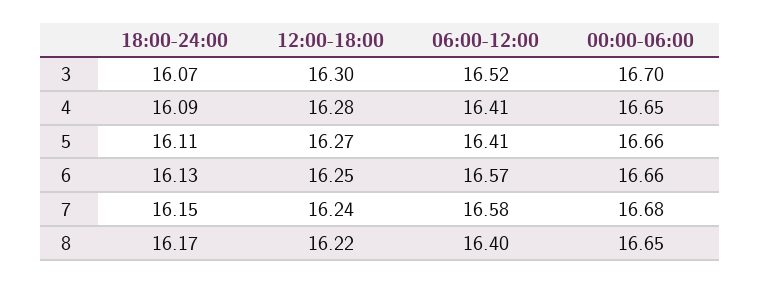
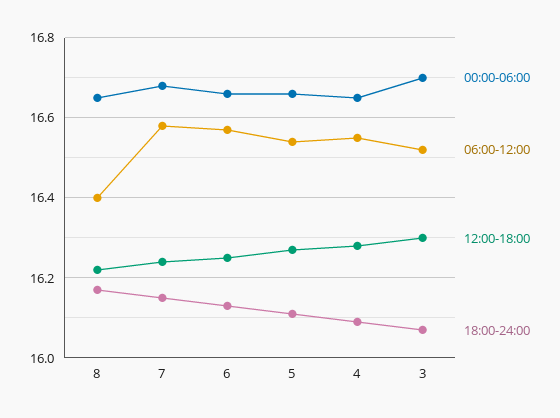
  {
    "18:00-24:00": {
      "3": 16.07,
      "4": 16.09,
      "5": 16.11,
      "6": 16.13,
      "7": 16.15,
      "8": 16.17
    },
    "12:00-18:00": {
      "3": 16.3,
      "4": 16.28,
      "5": 16.27,
      "6": 16.25,
      "7": 16.24,
      "8": 16.22
    },
    "06:00-12:00": {
      "3": 16.52,
-     "4": 16.41,
+     "4": 16.55,
-     "5": 16.41,
+     "5": 16.55,
      "6": 16.57,
      "7": 16.58,
      "8": 16.4
    },
    "00:00-06:00": {
      "3": 16.7,
      "4": 16.65,
      "5": 16.66,
      "6": 16.66,
      "7": 16.68,
      "8": 16.65
    }
  }

